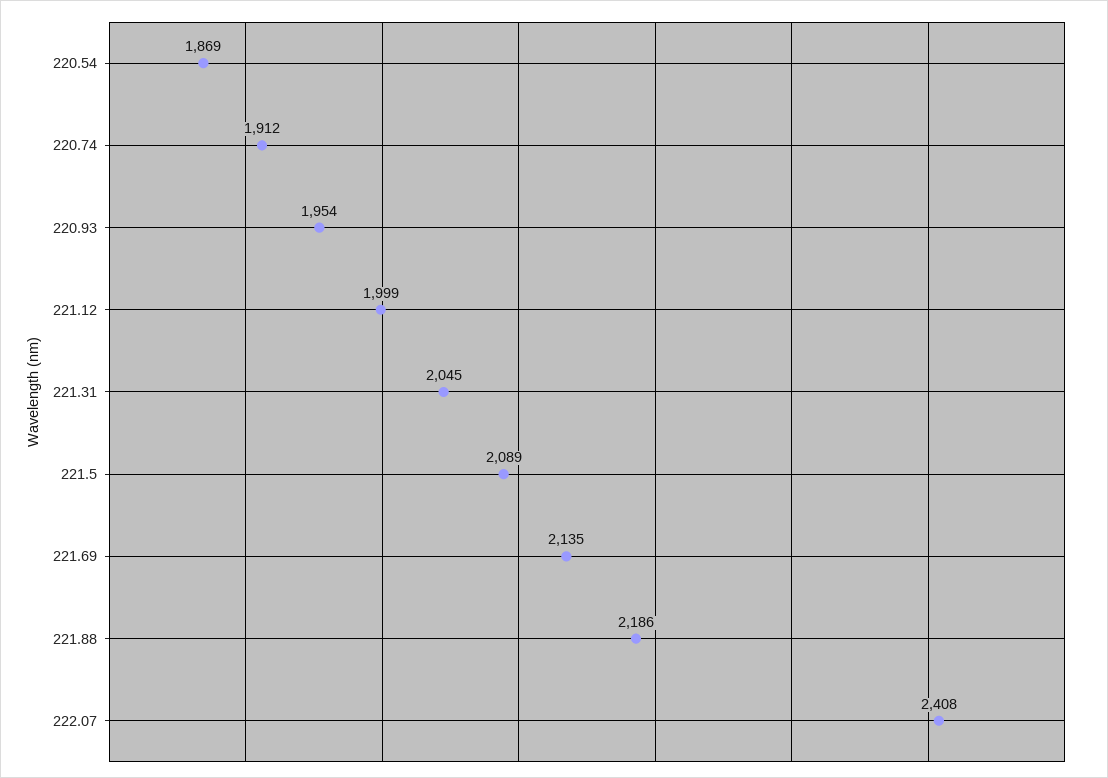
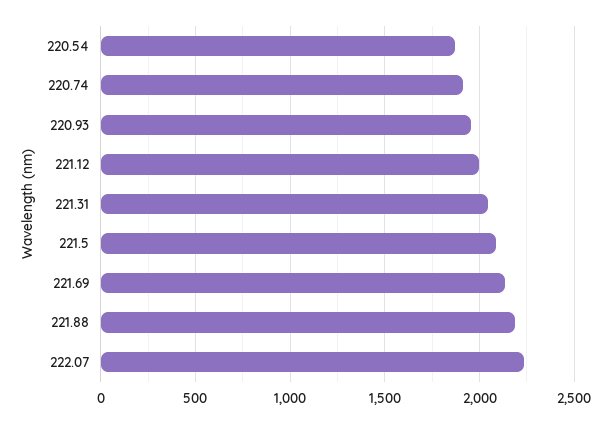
  {
    "220.54": 1869,
    "220.74": 1912,
    "220.93": 1954,
    "221.12": 1999,
    "221.31": 2045,
    "221.5": 2089,
    "221.69": 2135,
    "221.88": 2186,
-   "222.07": 2408
+   "222.07": 2250
  }

